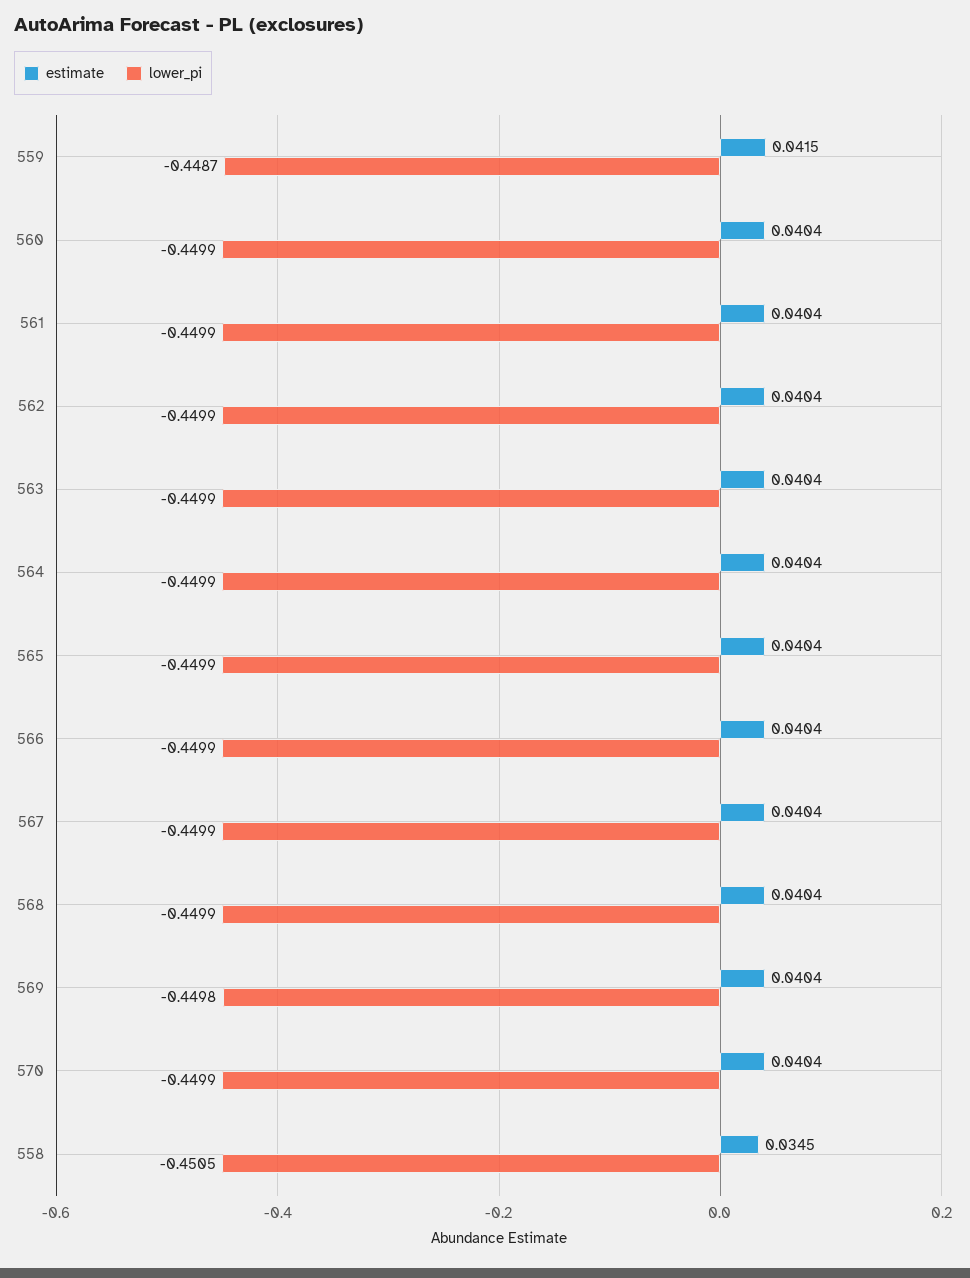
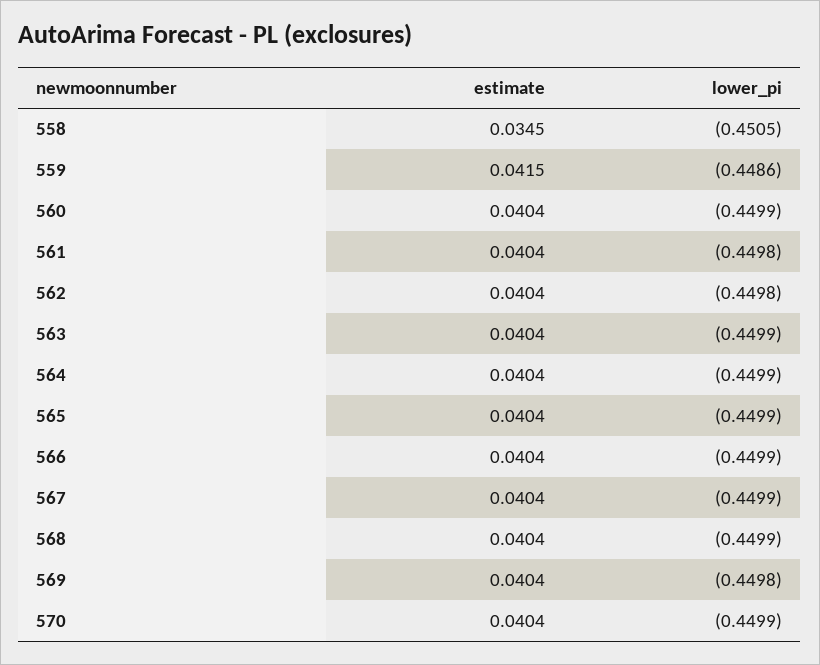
  {
    "estimate": {
      "559": 0.0415,
      "560": 0.0404,
      "561": 0.0404,
      "562": 0.0404,
      "563": 0.0404,
      "564": 0.0404,
      "565": 0.0404,
      "566": 0.0404,
      "567": 0.0404,
      "568": 0.0404,
      "569": 0.0404,
      "570": 0.0404,
      "558": 0.0345
    },
    "lower_pi": {
-     "559": -0.4487,
+     "559": -0.4486,
      "560": -0.4499,
-     "561": -0.4499,
+     "561": -0.4498,
-     "562": -0.4499,
+     "562": -0.4498,
      "563": -0.4499,
      "564": -0.4499,
      "565": -0.4499,
      "566": -0.4499,
      "567": -0.4499,
      "568": -0.4499,
      "569": -0.4498,
      "570": -0.4499,
      "558": -0.4505
    }
  }

